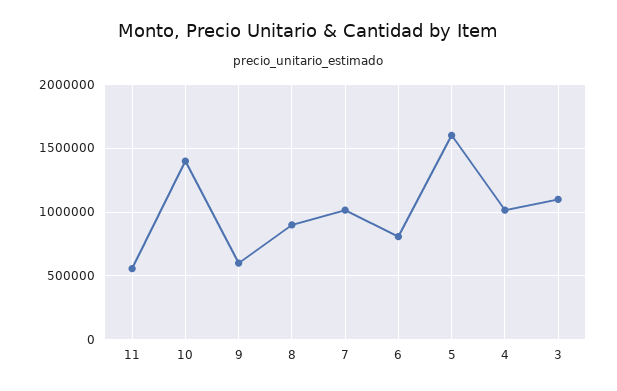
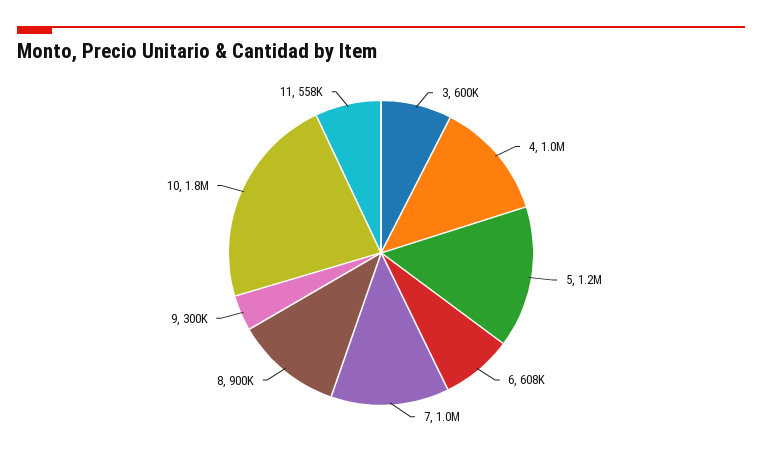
  {
    "11": 558000,
-   "10": 1400000,
+   "10": 1800000,
-   "9": 600000,
+   "9": 300000,
    "8": 900000,
    "7": 1000000,
-   "6": 800000,
+   "6": 608000,
-   "5": 1600000,
+   "5": 1200000,
    "4": 1000000,
-   "3": 1100000
+   "3": 600000
  }

